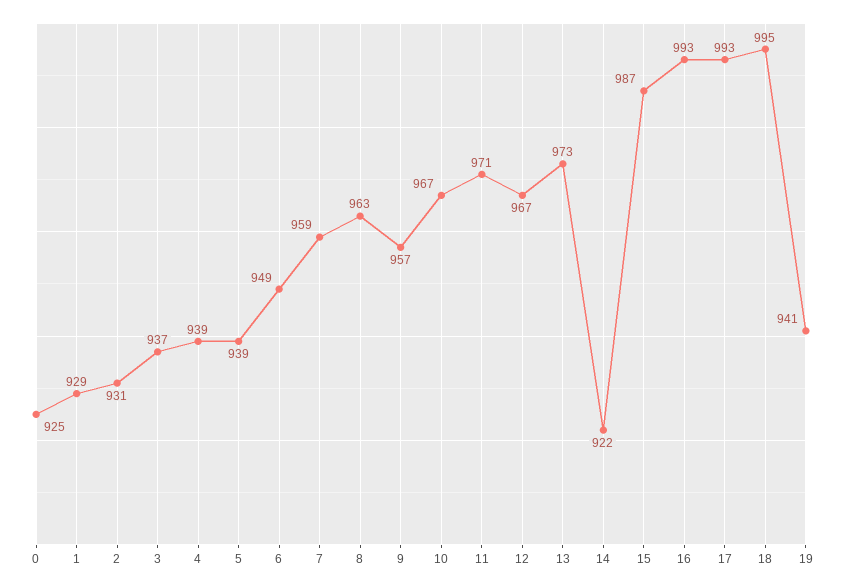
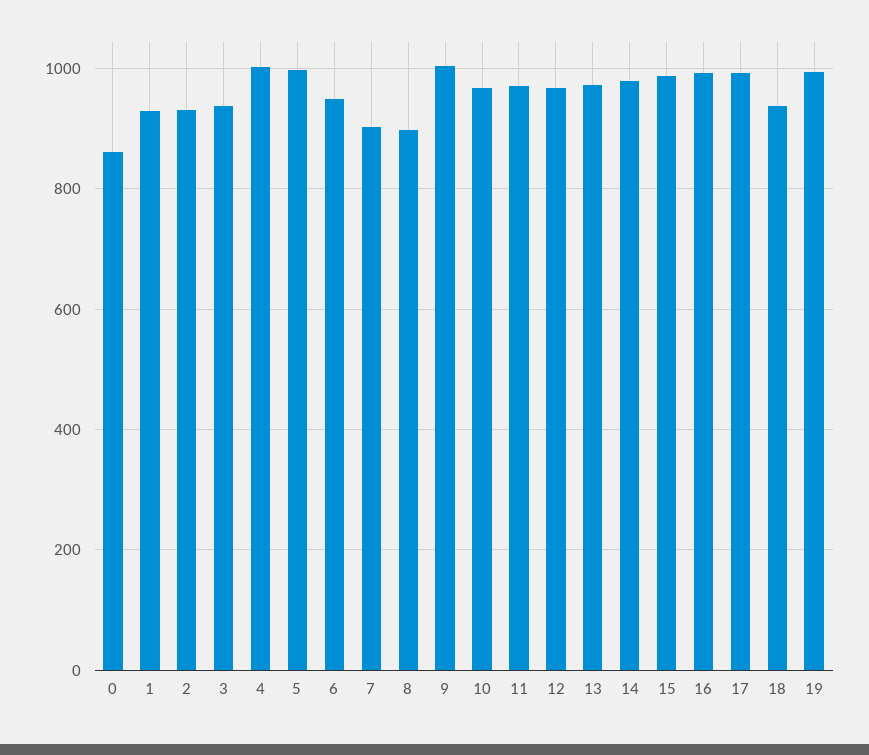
  {
-   "0": 925,
+   "0": 860,
    "1": 929,
    "2": 931,
    "3": 937,
-   "4": 939,
+   "4": 1000,
-   "5": 939,
+   "5": 1000,
    "6": 949,
-   "7": 959,
+   "7": 900,
-   "8": 963,
+   "8": 900,
-   "9": 957,
+   "9": 1000,
    "10": 967,
    "11": 971,
    "12": 967,
    "13": 973,
-   "14": 922,
+   "14": 980,
    "15": 987,
    "16": 993,
    "17": 993,
-   "18": 995,
+   "18": 940,
-   "19": 941
+   "19": 1000
  }

